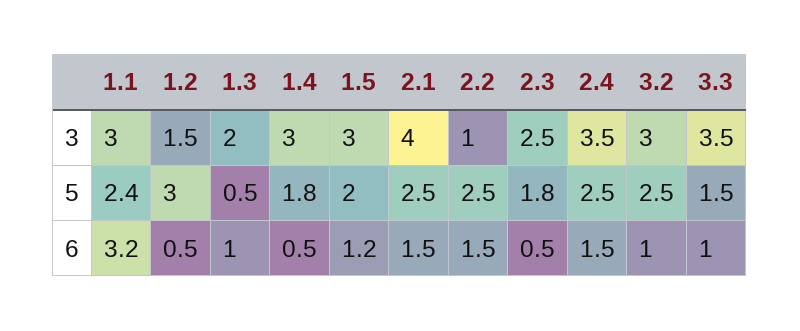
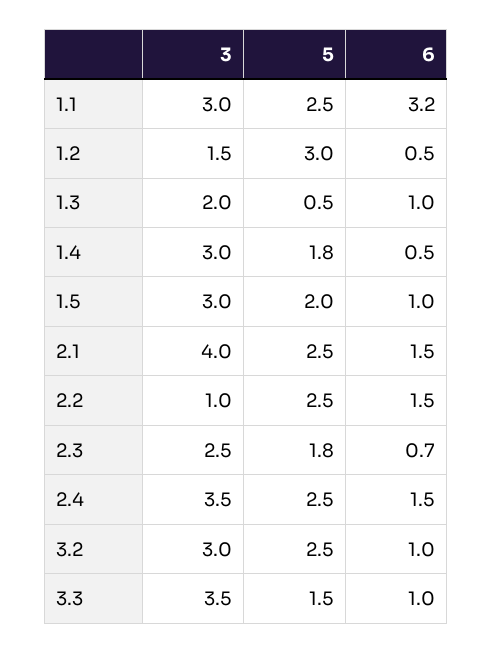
  {
    "1.1": {
      "3": 3,
-     "5": 2.4,
+     "5": 2.5,
      "6": 3.2
    },
    "1.2": {
      "3": 1.5,
      "5": 3,
      "6": 0.5
    },
    "1.3": {
      "3": 2,
      "5": 0.5,
      "6": 1
    },
    "1.4": {
      "3": 3,
      "5": 1.8,
      "6": 0.5
    },
    "1.5": {
      "3": 3,
      "5": 2,
-     "6": 1.2
+     "6": 1
    },
    "2.1": {
      "3": 4,
      "5": 2.5,
      "6": 1.5
    },
    "2.2": {
      "3": 1,
      "5": 2.5,
      "6": 1.5
    },
    "2.3": {
      "3": 2.5,
      "5": 1.8,
-     "6": 0.5
+     "6": 0.7
    },
    "2.4": {
      "3": 3.5,
      "5": 2.5,
      "6": 1.5
    },
    "3.2": {
      "3": 3,
      "5": 2.5,
      "6": 1
    },
    "3.3": {
      "3": 3.5,
      "5": 1.5,
      "6": 1
    }
  }

